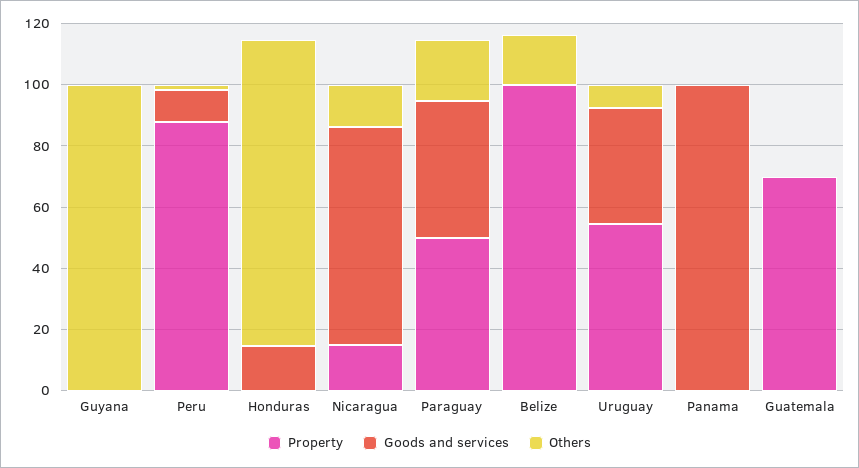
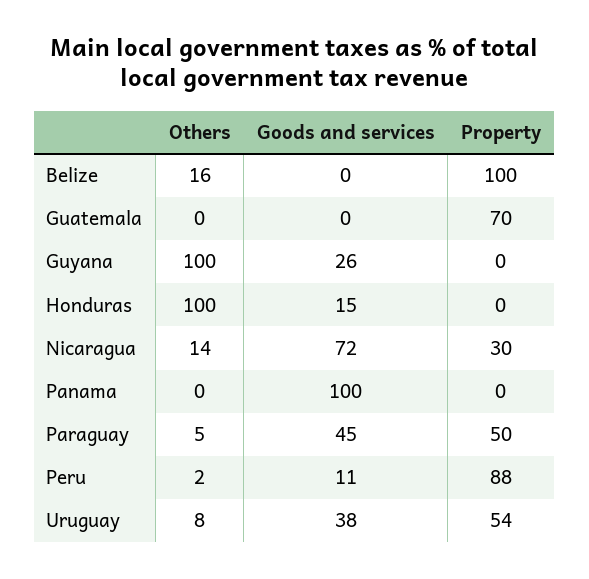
  {
    "Property": {
      "Guyana": 0,
      "Peru": 88,
      "Honduras": 0,
-     "Nicaragua": 15,
+     "Nicaragua": 30,
      "Paraguay": 50,
      "Belize": 100,
      "Uruguay": 54,
      "Panama": 0,
      "Guatemala": 70
    },
    "Goods and services": {
-     "Guyana": 0,
+     "Guyana": 26,
      "Peru": 11,
      "Honduras": 15,
      "Nicaragua": 72,
      "Paraguay": 45,
      "Belize": 0,
      "Uruguay": 38,
      "Panama": 100,
      "Guatemala": 0
    },
    "Others": {
      "Guyana": 100,
      "Peru": 2,
      "Honduras": 100,
      "Nicaragua": 14,
-     "Paraguay": 20,
+     "Paraguay": 5,
      "Belize": 16,
      "Uruguay": 8,
      "Panama": 0,
      "Guatemala": 0
    }
  }

